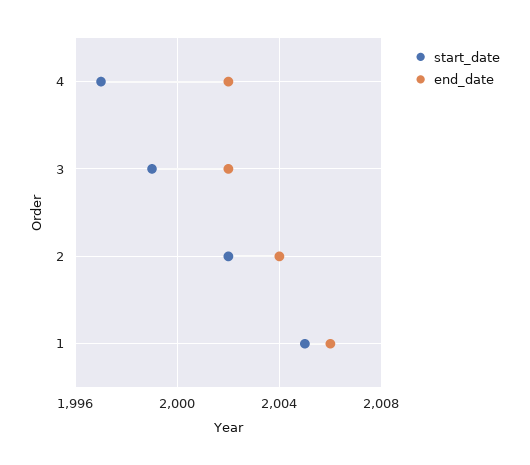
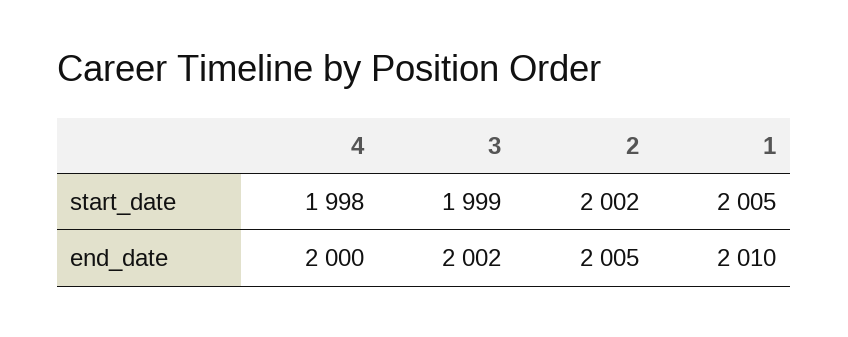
  {
    "start_date": {
-     "4": 1997,
+     "4": 1998,
      "3": 1999,
      "2": 2002,
      "1": 2005
    },
    "end_date": {
-     "4": 2002,
+     "4": 2000,
      "3": 2002,
-     "2": 2004,
+     "2": 2005,
-     "1": 2006
+     "1": 2010
    }
  }

